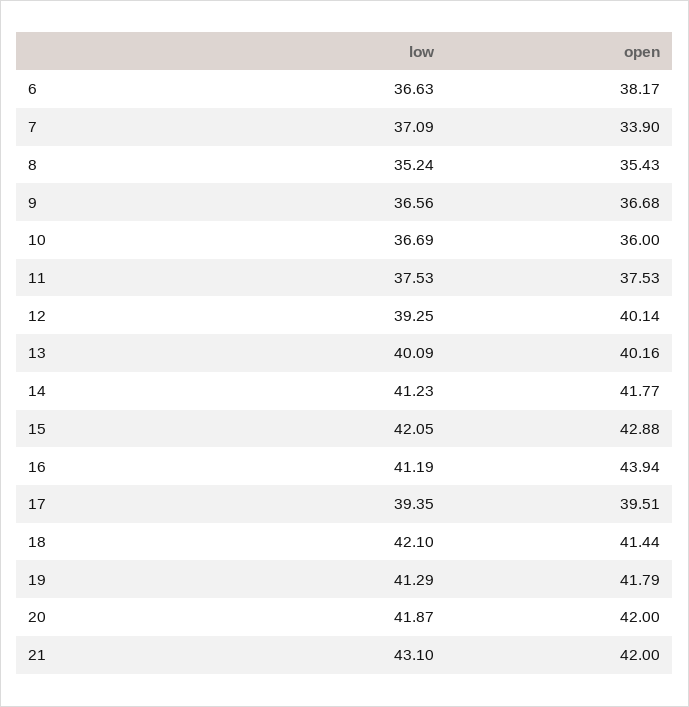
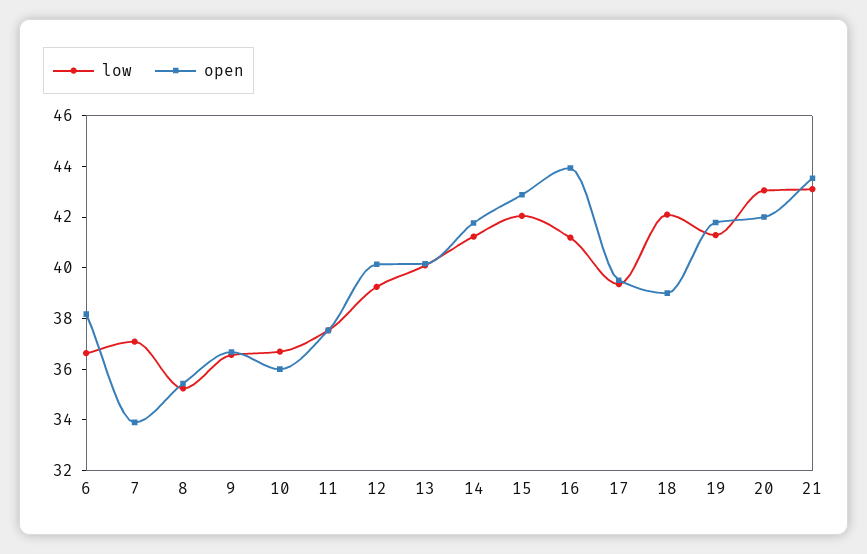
  {
    "low": {
      "6": 36.63,
      "7": 37.09,
      "8": 35.24,
      "9": 36.56,
      "10": 36.69,
      "11": 37.53,
      "12": 39.25,
      "13": 40.09,
      "14": 41.23,
      "15": 42.05,
      "16": 41.19,
      "17": 39.35,
      "18": 42.1,
      "19": 41.29,
-     "20": 41.87,
+     "20": 43,
      "21": 43.1
    },
    "open": {
      "6": 38.17,
      "7": 33.9,
      "8": 35.43,
      "9": 36.68,
      "10": 36,
      "11": 37.53,
      "12": 40.14,
      "13": 40.16,
      "14": 41.77,
      "15": 42.88,
      "16": 43.94,
      "17": 39.51,
-     "18": 41.44,
+     "18": 39,
      "19": 41.79,
      "20": 42,
-     "21": 42
+     "21": 43.5
    }
  }

